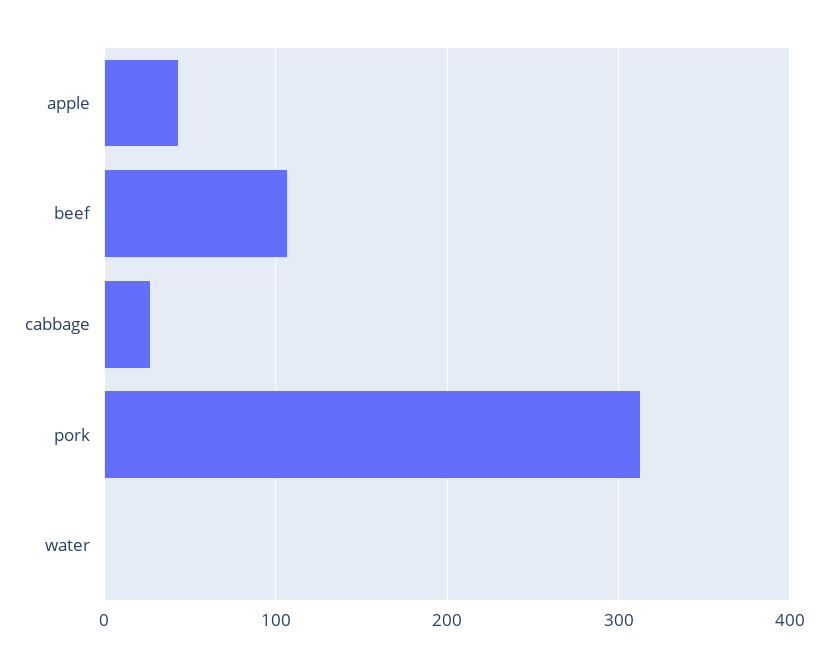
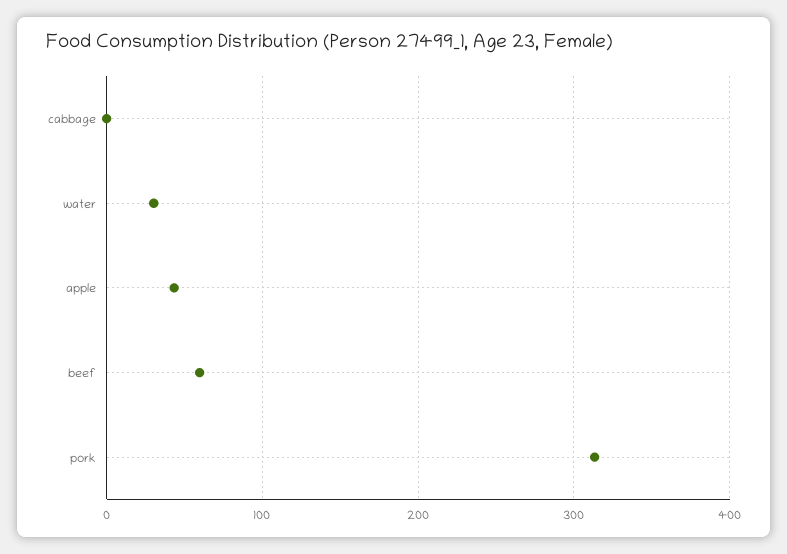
  {
    "apple": 40,
-   "beef": 110,
+   "beef": 60,
-   "cabbage": 30,
+   "cabbage": 0,
    "pork": 310,
-   "water": 0
+   "water": 30
  }

